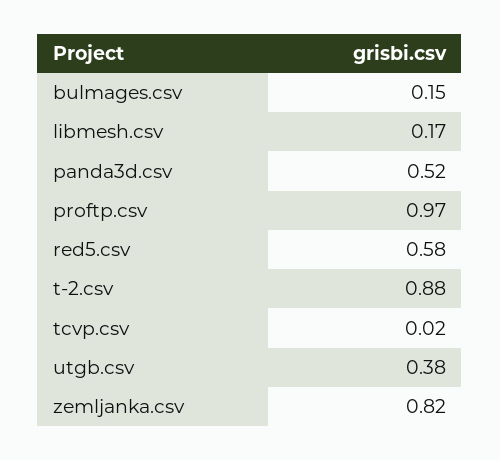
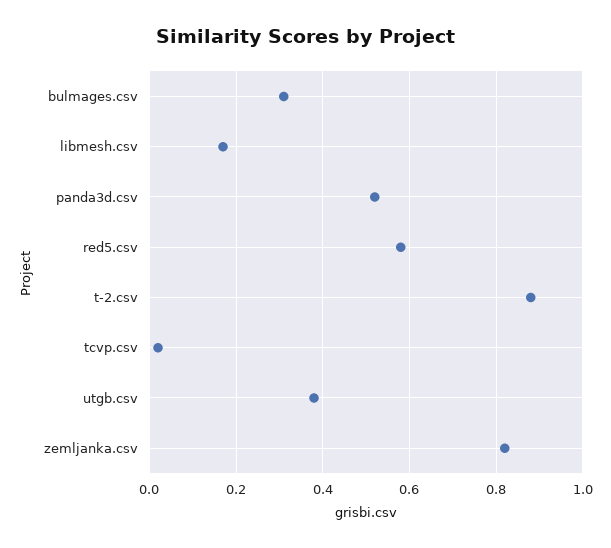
  {
-   "bulmages.csv": 0.15,
+   "bulmages.csv": 0.3,
    "libmesh.csv": 0.17,
    "panda3d.csv": 0.52,
-   "proftp.csv": 0.97,
    "red5.csv": 0.58,
    "t-2.csv": 0.88,
    "tcvp.csv": 0.02,
    "utgb.csv": 0.38,
    "zemljanka.csv": 0.82
  }

